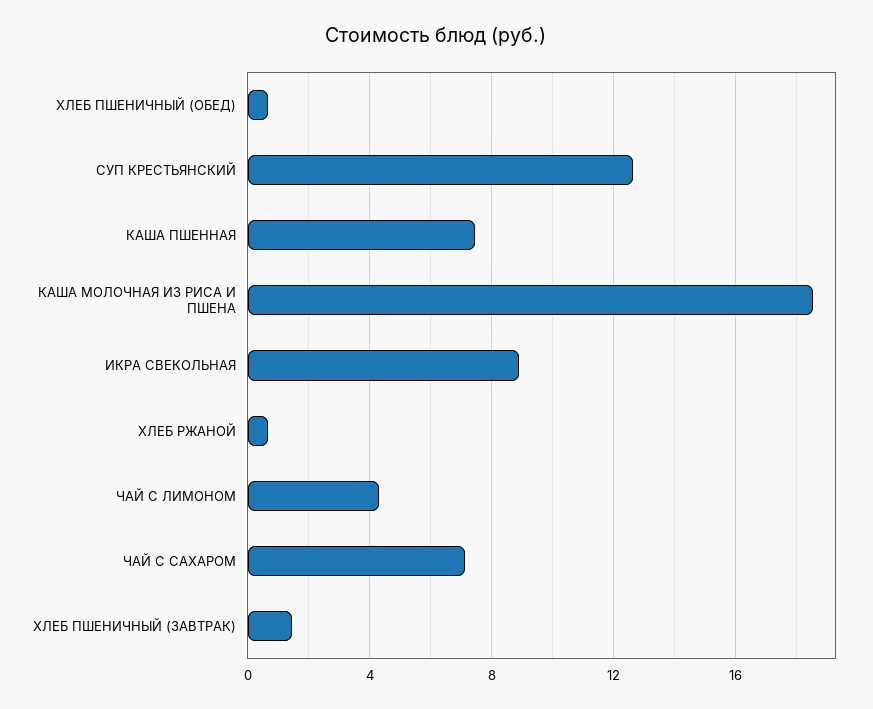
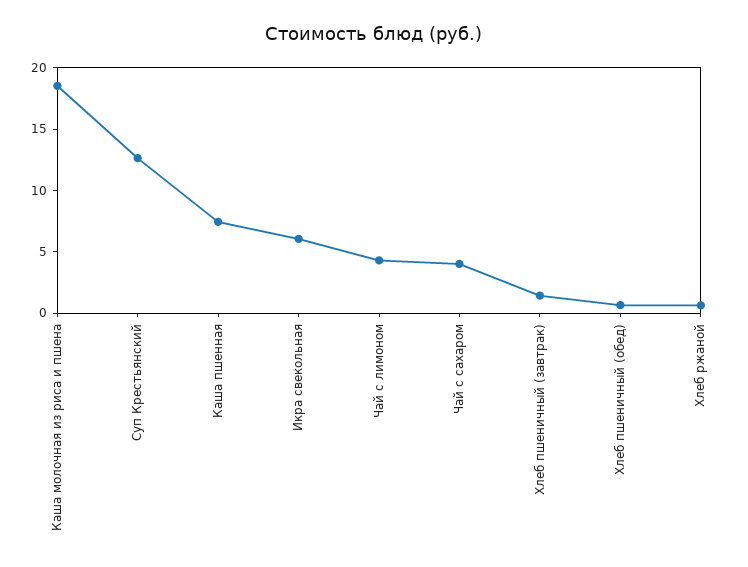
  {
    "ХЛЕБ ПШЕНИЧНЫЙ (ОБЕД)": 0.5,
    "СУП КРЕСТЬЯНСКИЙ": 12.5,
    "КАША ПШЕННАЯ": 7.5,
    "КАША МОЛОЧНАЯ ИЗ РИСА И ПШЕНА": 18.5,
-   "ИКРА СВЕКОЛЬНАЯ": 9,
+   "ИКРА СВЕКОЛЬНАЯ": 6,
    "ХЛЕБ РЖАНОЙ": 0.5,
    "ЧАЙ С ЛИМОНОМ": 4.5,
-   "ЧАЙ С САХАРОМ": 7,
+   "ЧАЙ С САХАРОМ": 4,
    "ХЛЕБ ПШЕНИЧНЫЙ (ЗАВТРАК)": 1.5
  }

